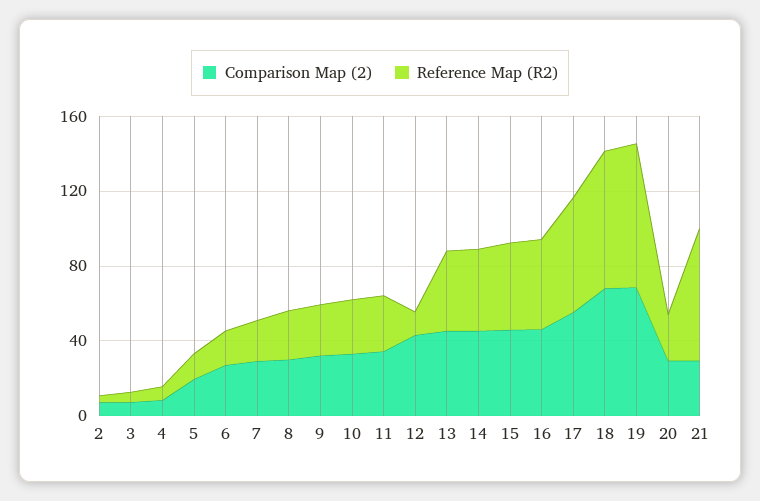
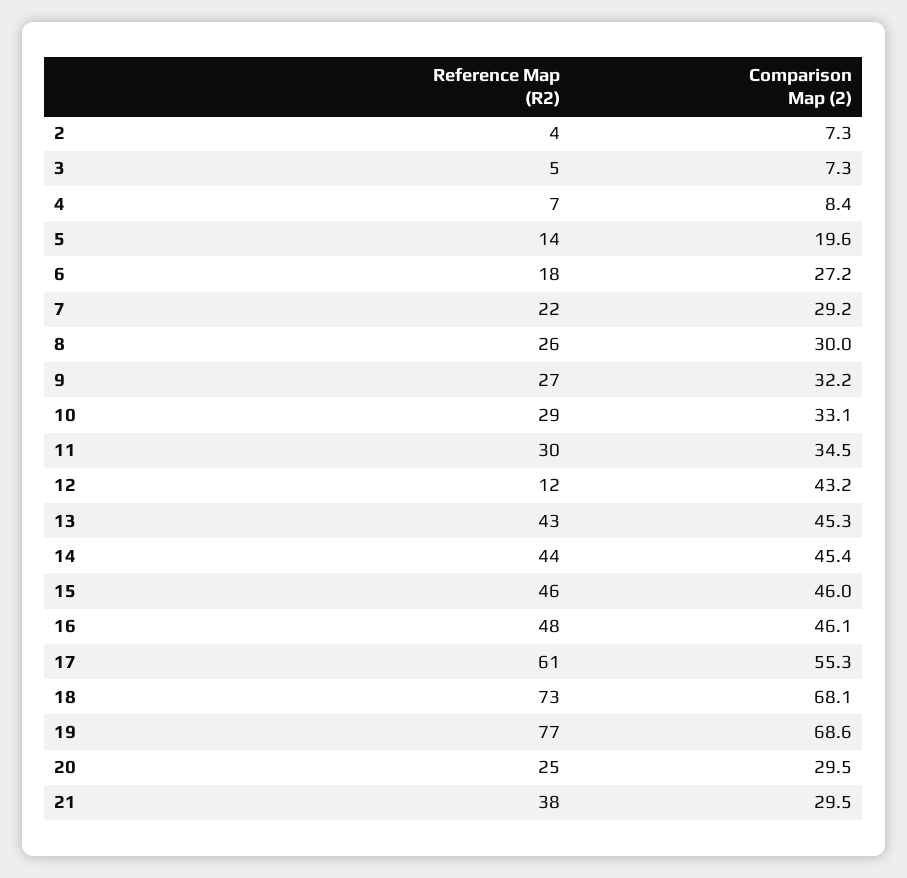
  {
    "Comparison Map (2)": {
      "2": 7.3,
      "3": 7.3,
      "4": 8.4,
      "5": 19.6,
      "6": 27.2,
      "7": 29.2,
      "8": 30,
      "9": 32.2,
      "10": 33.1,
      "11": 34.5,
      "12": 43.2,
      "13": 45.3,
      "14": 45.4,
      "15": 46,
      "16": 46.1,
      "17": 55.3,
      "18": 68.1,
      "19": 68.6,
      "20": 29.5,
      "21": 29.5
    },
    "Reference Map (R2)": {
      "2": 4,
      "3": 5,
      "4": 7,
      "5": 14,
      "6": 18,
      "7": 22,
      "8": 26,
      "9": 27,
      "10": 29,
      "11": 30,
      "12": 12,
      "13": 43,
      "14": 44,
      "15": 46,
      "16": 48,
      "17": 61,
      "18": 73,
      "19": 77,
      "20": 25,
-     "21": 70
+     "21": 38
    }
  }

